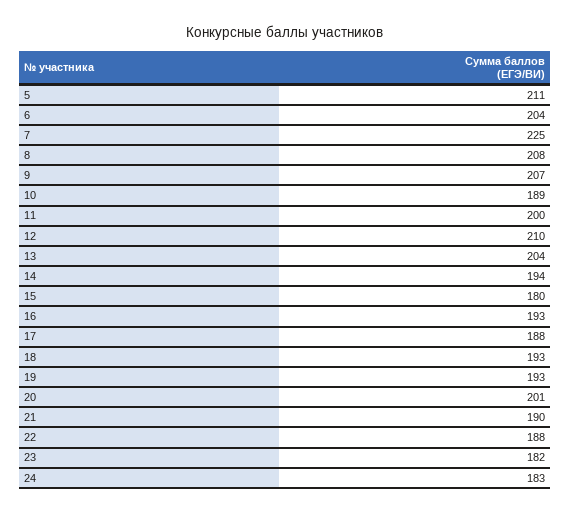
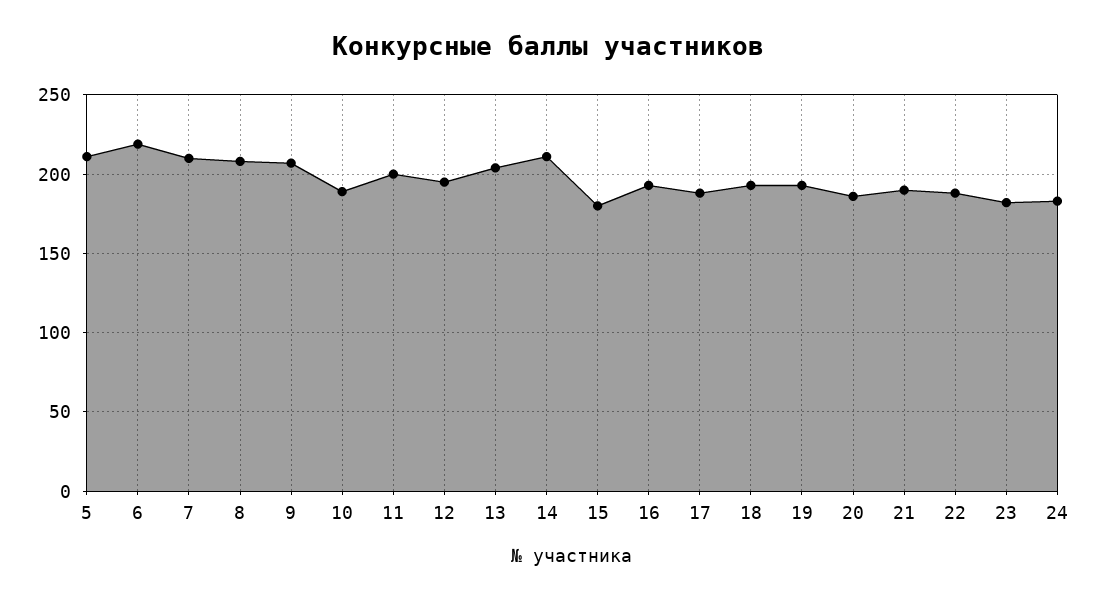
  {
    "5": 211,
-   "6": 204,
+   "6": 220,
-   "7": 225,
+   "7": 210,
    "8": 208,
    "9": 207,
    "10": 189,
    "11": 200,
-   "12": 210,
+   "12": 195,
    "13": 204,
-   "14": 194,
+   "14": 210,
    "15": 180,
    "16": 193,
    "17": 188,
    "18": 193,
    "19": 193,
-   "20": 201,
+   "20": 185,
    "21": 190,
    "22": 188,
    "23": 182,
    "24": 183
  }

